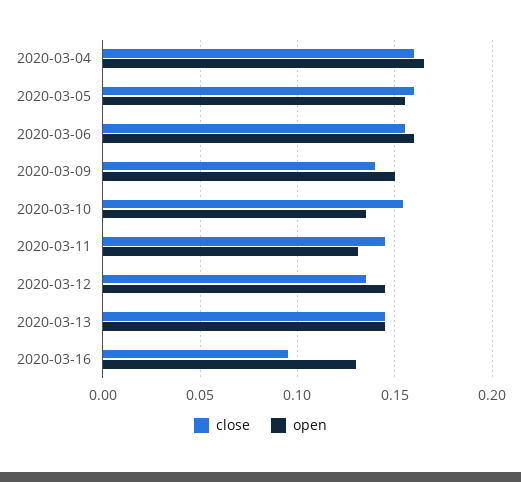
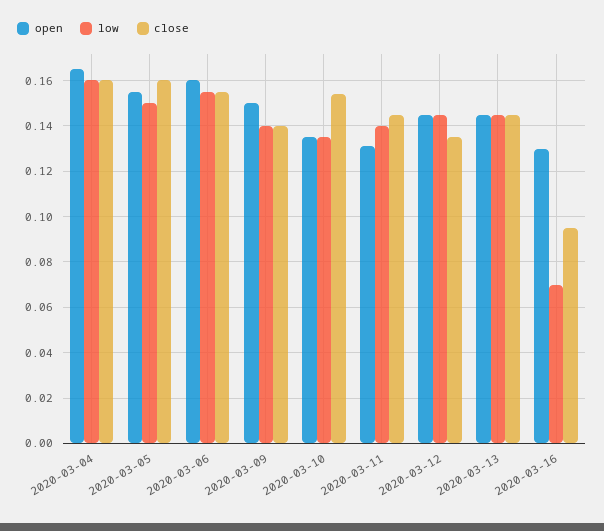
  {
    "close": {
      "2020-03-04": 0.16,
      "2020-03-05": 0.16,
      "2020-03-06": 0.155,
      "2020-03-09": 0.14,
      "2020-03-10": 0.155,
      "2020-03-11": 0.145,
      "2020-03-12": 0.135,
      "2020-03-13": 0.145,
      "2020-03-16": 0.095
    },
    "open": {
      "2020-03-04": 0.165,
      "2020-03-05": 0.155,
      "2020-03-06": 0.16,
      "2020-03-09": 0.15,
      "2020-03-10": 0.135,
      "2020-03-11": 0.13,
      "2020-03-12": 0.145,
      "2020-03-13": 0.145,
      "2020-03-16": 0.13
-   }
+   },
+   "low": {
+     "2020-03-04": 0.16,
+     "2020-03-05": 0.15,
+     "2020-03-06": 0.155,
+     "2020-03-09": 0.14,
+     "2020-03-10": 0.135,
+     "2020-03-11": 0.14,
+     "2020-03-12": 0.145,
+     "2020-03-13": 0.145,
+     "2020-03-16": 0.07
+   }
  }

